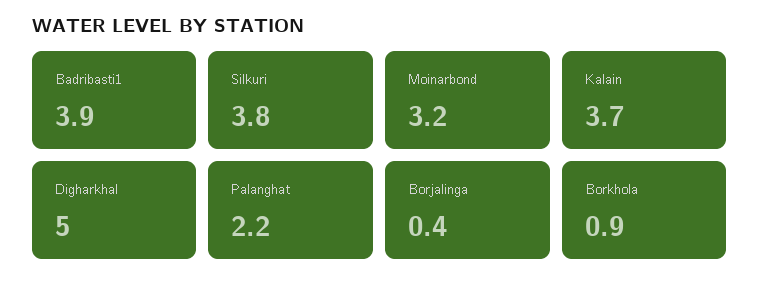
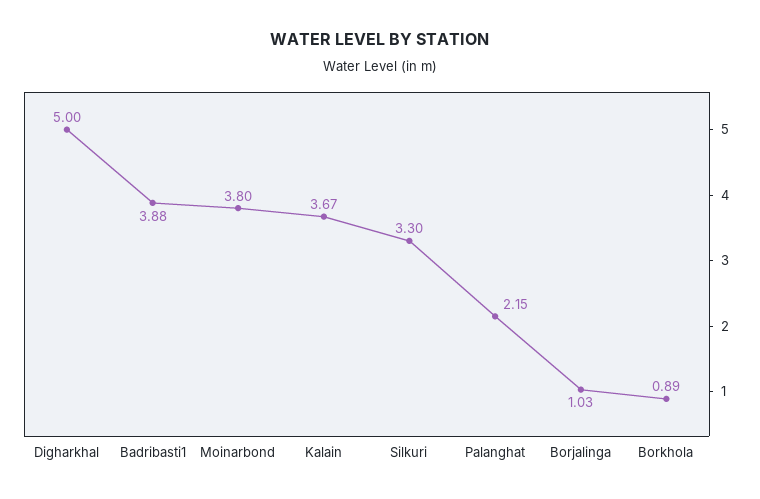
  {
    "Badribasti1": 3.88,
-   "Silkuri": 3.8,
+   "Silkuri": 3.3,
-   "Moinarbond": 3.2,
+   "Moinarbond": 3.8,
    "Kalain": 3.67,
    "Digharkhal": 5,
    "Palanghat": 2.15,
-   "Borjalinga": 0.4,
+   "Borjalinga": 1.03,
    "Borkhola": 0.89
  }

